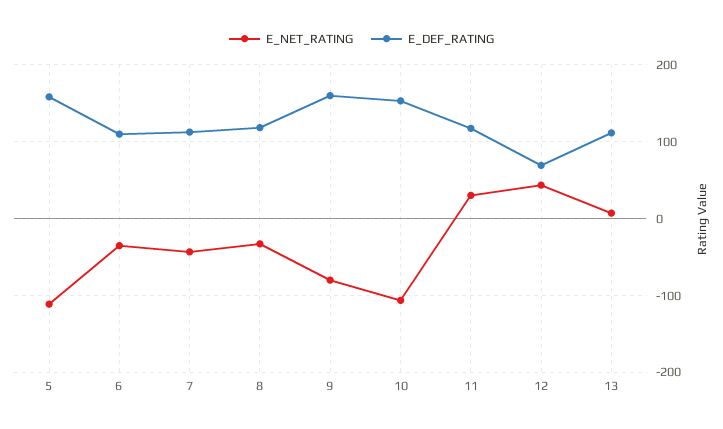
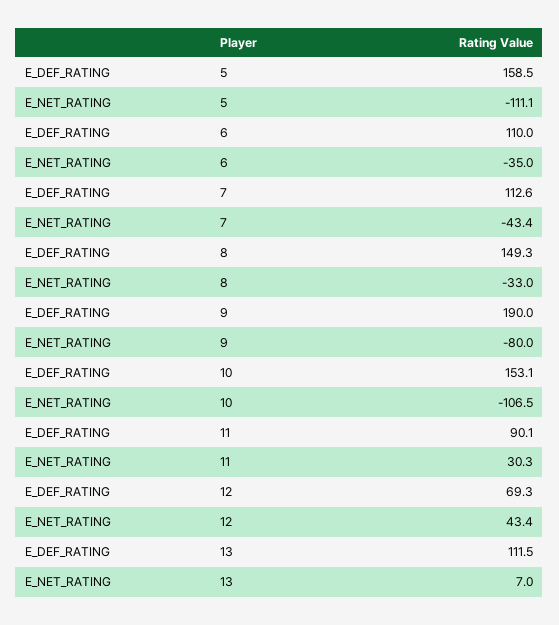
  {
    "E_NET_RATING": {
      "5": -111.1,
      "6": -35,
      "7": -43.4,
      "8": -33,
      "9": -80,
      "10": -106.5,
      "11": 30.3,
      "12": 43.4,
      "13": 7
    },
    "E_DEF_RATING": {
      "5": 158.5,
      "6": 110,
      "7": 112.6,
-     "8": 120,
+     "8": 149.3,
-     "9": 160,
+     "9": 190,
      "10": 153.1,
-     "11": 120,
+     "11": 90.1,
      "12": 69.3,
      "13": 111.5
    }
  }

